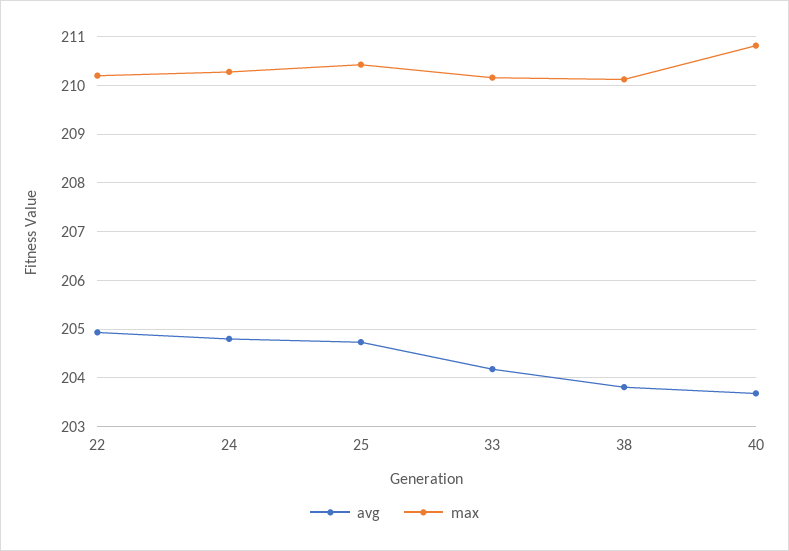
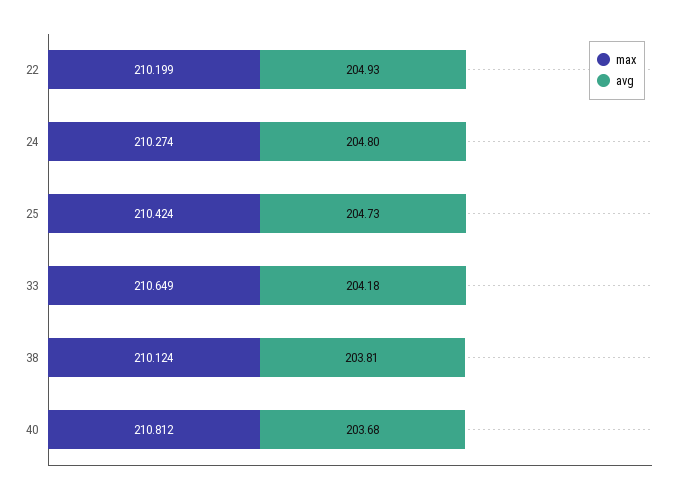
  {
    "avg": {
      "22": 204.93,
      "24": 204.8,
      "25": 204.73,
      "33": 204.18,
      "38": 203.81,
      "40": 203.68
    },
    "max": {
      "22": 210.199,
      "24": 210.274,
      "25": 210.424,
-     "33": 210.2,
+     "33": 210.649,
      "38": 210.124,
      "40": 210.812
    }
  }

